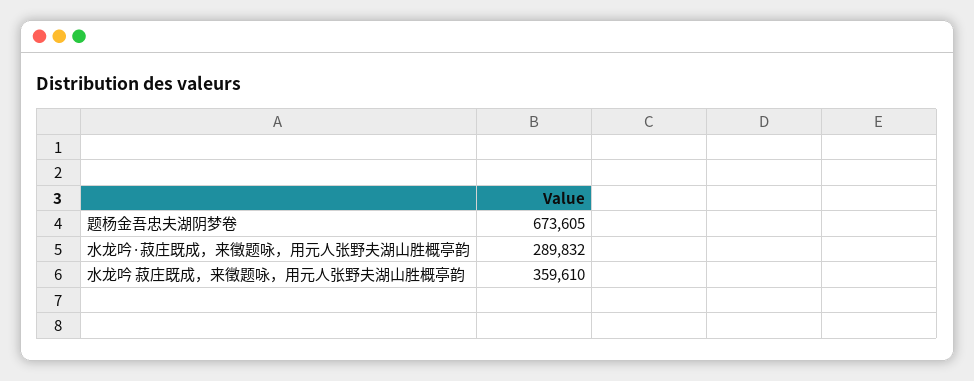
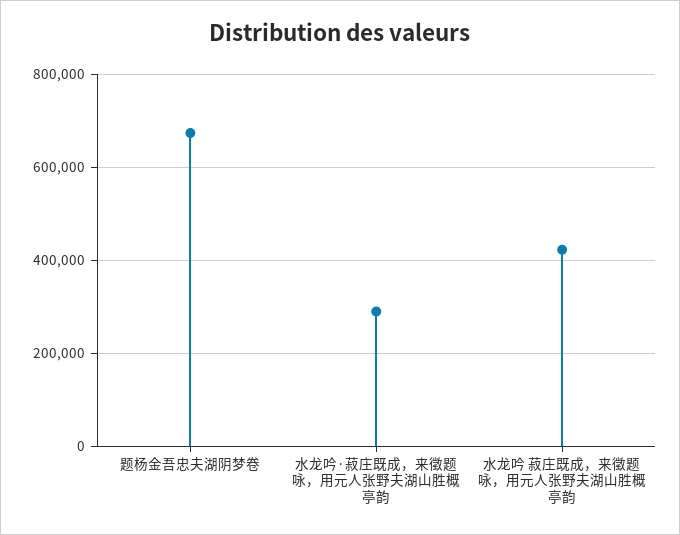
  {
    "题杨金吾忠夫湖阴梦卷": 673605,
    "水龙吟·菽庄既成，来徵题咏，用元人张野夫湖山胜概亭韵": 289832,
-   "水龙吟 菽庄既成，来徵题咏，用元人张野夫湖山胜概亭韵": 359610
+   "水龙吟 菽庄既成，来徵题咏，用元人张野夫湖山胜概亭韵": 420000
  }

